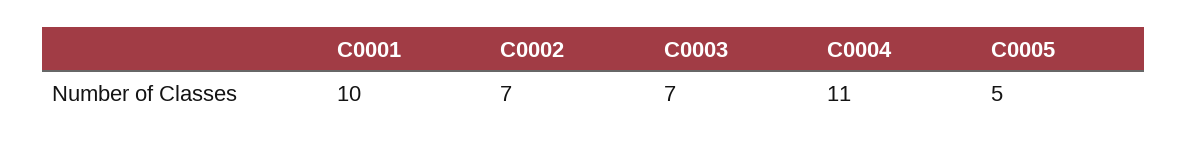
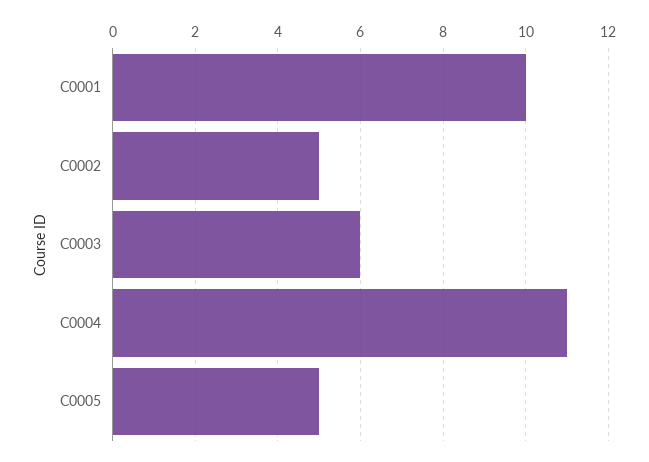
  {
    "C0001": 10,
-   "C0002": 7,
+   "C0002": 5,
-   "C0003": 7,
+   "C0003": 6,
    "C0004": 11,
    "C0005": 5
  }

